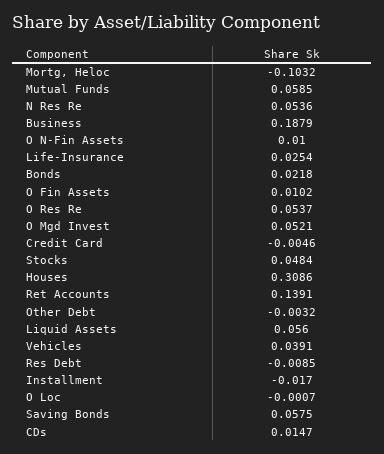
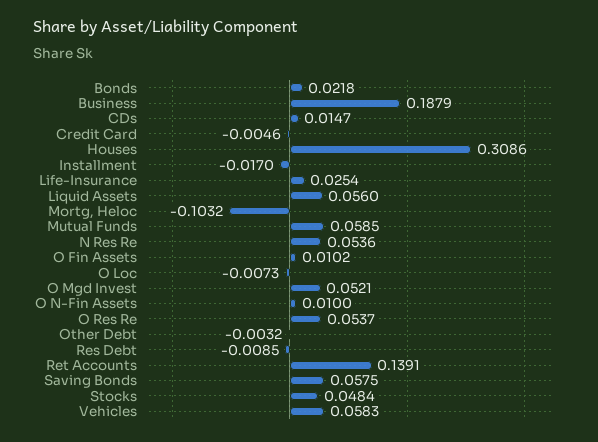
  {
    "Mortg, Heloc": -0.1032,
    "Mutual Funds": 0.0585,
    "N Res Re": 0.0536,
    "Business": 0.1879,
    "O N-Fin Assets": 0.01,
    "Life-Insurance": 0.0254,
    "Bonds": 0.0218,
    "O Fin Assets": 0.0102,
    "O Res Re": 0.0537,
    "O Mgd Invest": 0.0521,
    "Credit Card": -0.0046,
    "Stocks": 0.0484,
    "Houses": 0.3086,
    "Ret Accounts": 0.1391,
    "Other Debt": -0.0032,
    "Liquid Assets": 0.056,
-   "Vehicles": 0.0391,
+   "Vehicles": 0.0583,
    "Res Debt": -0.0085,
    "Installment": -0.017,
-   "O Loc": -0.0007,
+   "O Loc": -0.0073,
    "Saving Bonds": 0.0575,
    "CDs": 0.0147
  }

